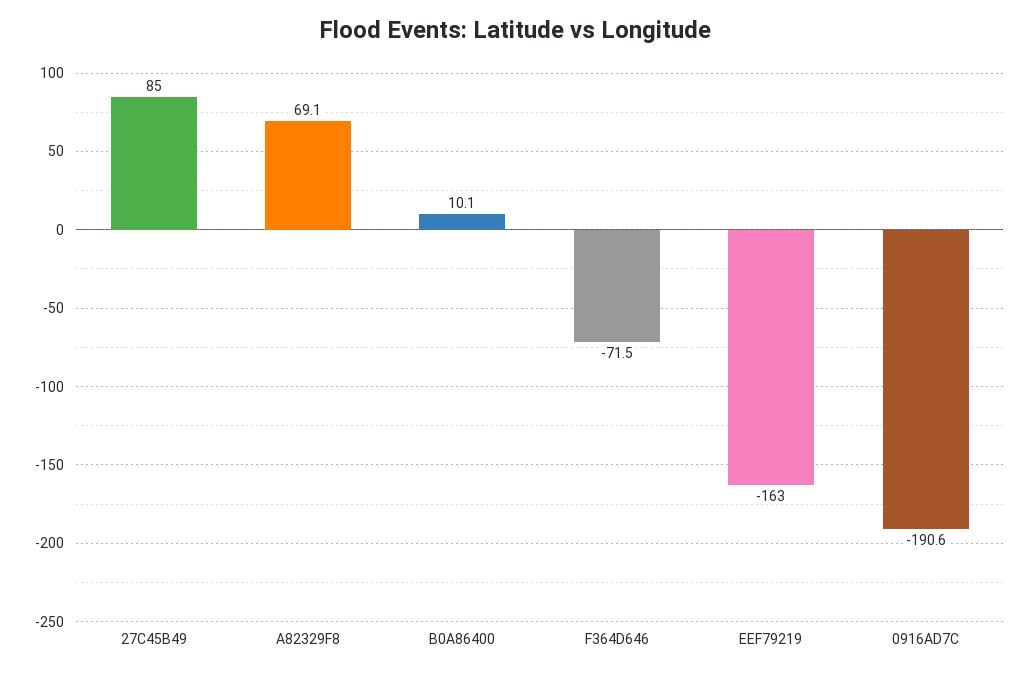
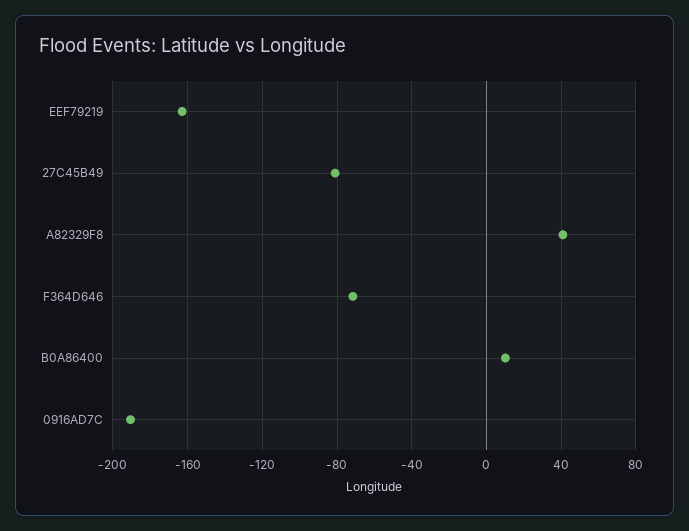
  {
-   "27C45B49": 85,
+   "27C45B49": -80,
-   "A82329F8": 69.1,
+   "A82329F8": 40,
    "B0A86400": 10.1,
    "F364D646": -71.5,
    "EEF79219": -163,
    "0916AD7C": -190.6
  }

